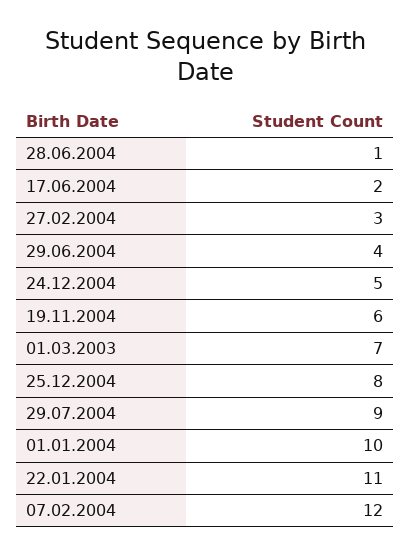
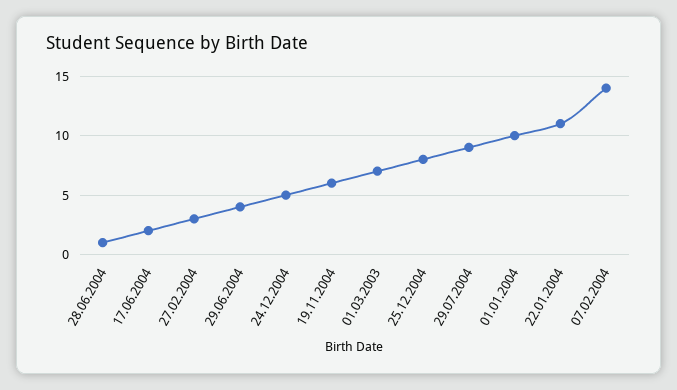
  {
    "28.06.2004": 1,
    "17.06.2004": 2,
    "27.02.2004": 3,
    "29.06.2004": 4,
    "24.12.2004": 5,
    "19.11.2004": 6,
    "01.03.2003": 7,
    "25.12.2004": 8,
    "29.07.2004": 9,
    "01.01.2004": 10,
    "22.01.2004": 11,
-   "07.02.2004": 12
+   "07.02.2004": 14
  }

